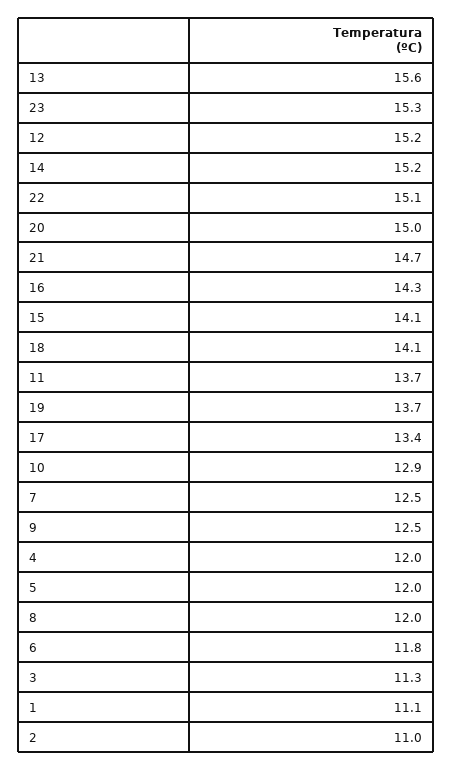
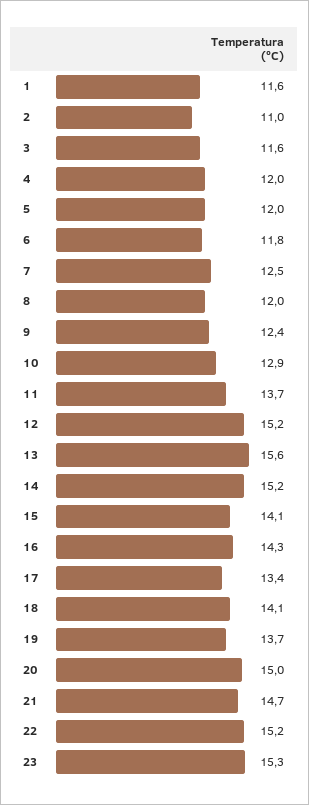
  {
    "13": 15.6,
    "23": 15.3,
    "12": 15.2,
    "14": 15.2,
-   "22": 15.1,
+   "22": 15.2,
    "20": 15,
    "21": 14.7,
    "16": 14.3,
    "15": 14.1,
    "18": 14.1,
    "11": 13.7,
    "19": 13.7,
    "17": 13.4,
    "10": 12.9,
    "7": 12.5,
-   "9": 12.5,
+   "9": 12.4,
    "4": 12,
    "5": 12,
    "8": 12,
    "6": 11.8,
-   "3": 11.3,
+   "3": 11.6,
-   "1": 11.1,
+   "1": 11.6,
    "2": 11
  }

